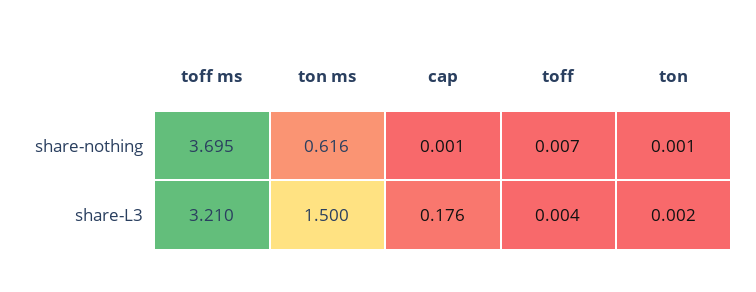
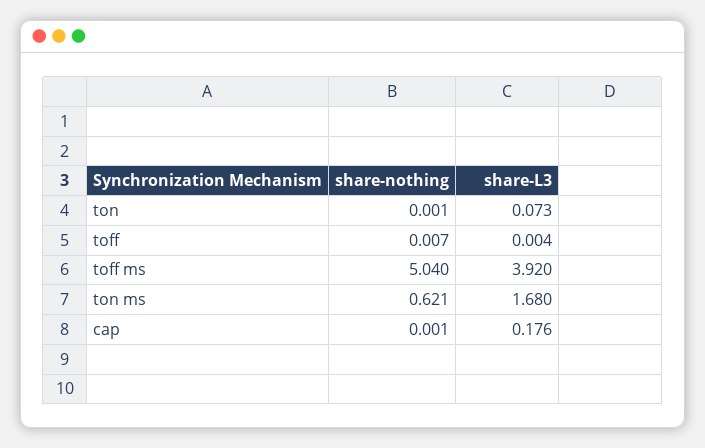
  {
    "toff ms": {
-     "share-nothing": 3.695,
+     "share-nothing": 5.04,
-     "share-L3": 3.21
+     "share-L3": 3.92
    },
    "ton ms": {
-     "share-nothing": 0.616,
+     "share-nothing": 0.621,
-     "share-L3": 1.5
+     "share-L3": 1.68
    },
    "cap": {
      "share-nothing": 0.001,
      "share-L3": 0.176
    },
    "toff": {
      "share-nothing": 0.007,
      "share-L3": 0.004
    },
    "ton": {
      "share-nothing": 0.001,
-     "share-L3": 0.002
+     "share-L3": 0.073
    }
  }

